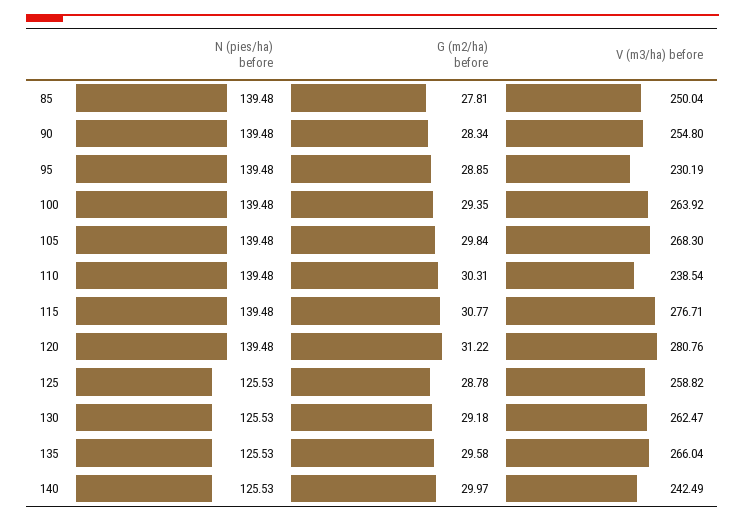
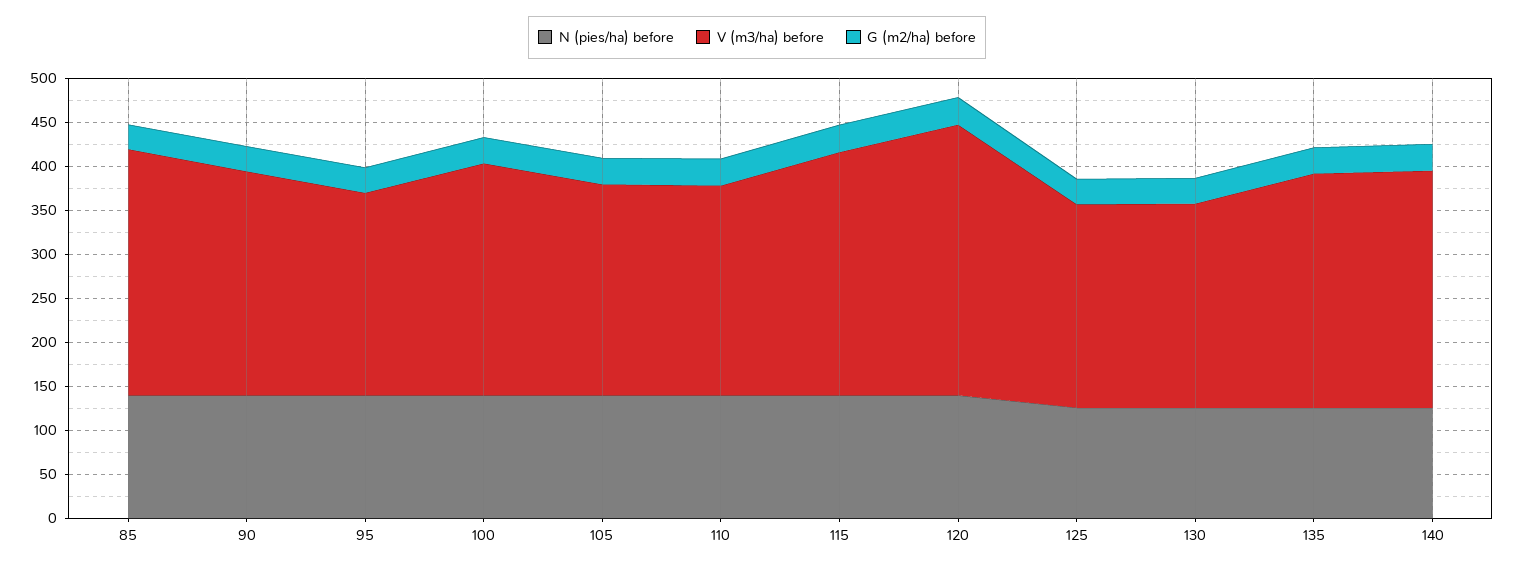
  {
    "N (pies/ha) before": {
      "85": 139.48,
      "90": 139.48,
      "95": 139.48,
      "100": 139.48,
      "105": 139.48,
      "110": 139.48,
      "115": 139.48,
      "120": 139.48,
      "125": 125.53,
      "130": 125.53,
      "135": 125.53,
      "140": 125.53
    },
    "G (m2/ha) before": {
      "85": 27.81,
      "90": 28.34,
      "95": 28.85,
      "100": 29.35,
      "105": 29.84,
      "110": 30.31,
      "115": 30.77,
      "120": 31.22,
      "125": 28.78,
      "130": 29.18,
      "135": 29.58,
      "140": 29.97
    },
    "V (m3/ha) before": {
-     "85": 250.04,
+     "85": 280,
      "90": 254.8,
      "95": 230.19,
      "100": 263.92,
-     "105": 268.3,
+     "105": 240,
      "110": 238.54,
      "115": 276.71,
-     "120": 280.76,
+     "120": 310,
-     "125": 258.82,
+     "125": 230,
-     "130": 262.47,
+     "130": 230,
      "135": 266.04,
-     "140": 242.49
+     "140": 270
    }
  }

